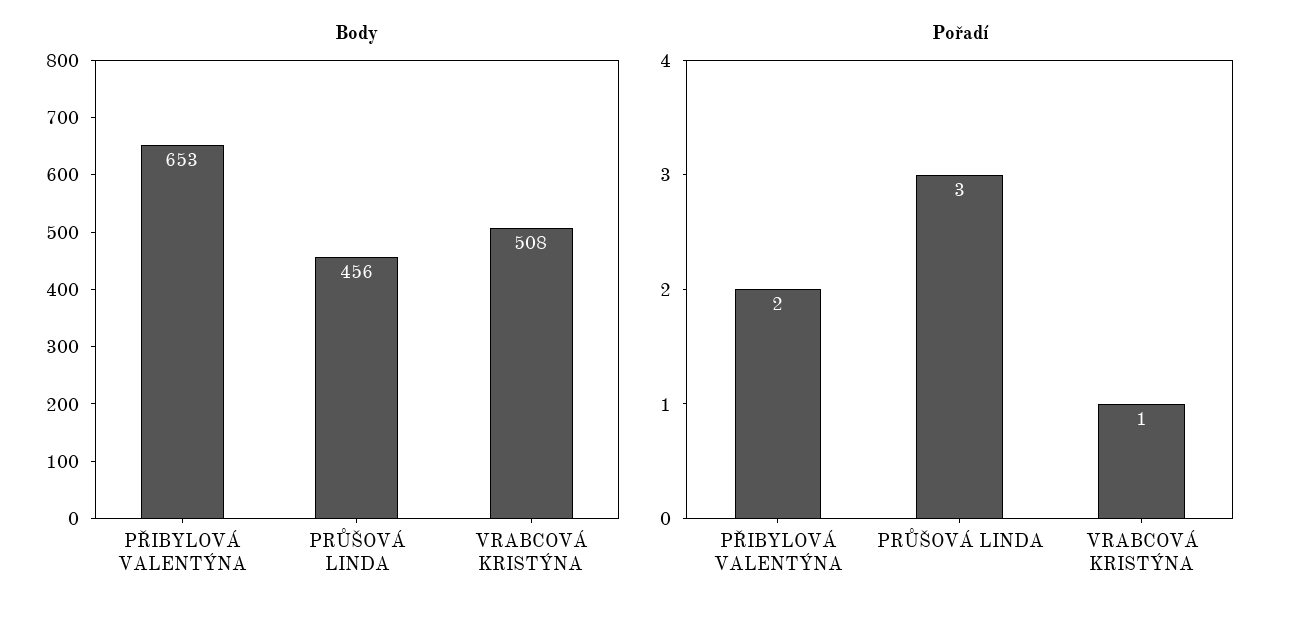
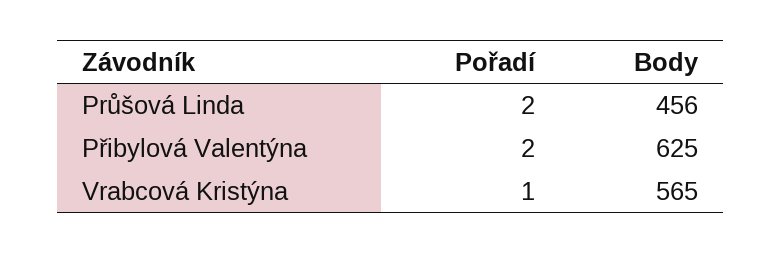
  {
    "Body": {
-     "PŘIBYLOVÁ VALENTÝNA": 653,
+     "PŘIBYLOVÁ VALENTÝNA": 625,
      "PRŮŠOVÁ LINDA": 456,
-     "VRABCOVÁ KRISTÝNA": 508
+     "VRABCOVÁ KRISTÝNA": 565
    },
    "Pořadí": {
      "PŘIBYLOVÁ VALENTÝNA": 2,
-     "PRŮŠOVÁ LINDA": 3,
+     "PRŮŠOVÁ LINDA": 2,
      "VRABCOVÁ KRISTÝNA": 1
    }
  }

